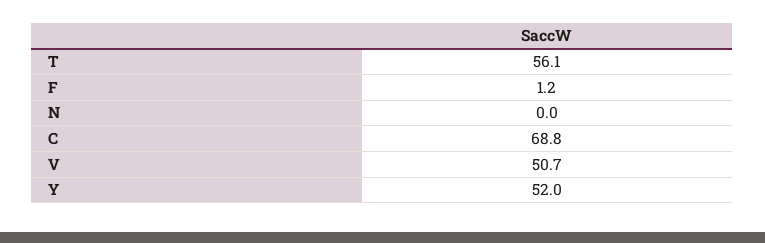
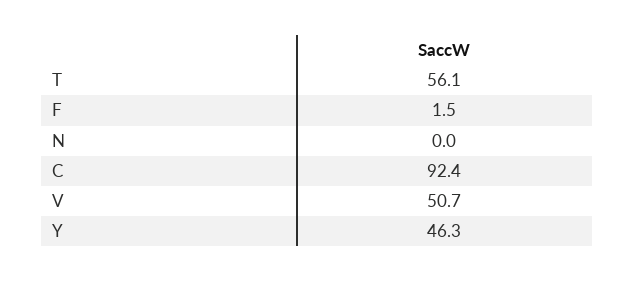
  {
    "T": 56.1,
-   "F": 1.2,
+   "F": 1.5,
    "N": 0,
-   "C": 68.8,
+   "C": 92.4,
    "V": 50.7,
-   "Y": 52
+   "Y": 46.3
  }

